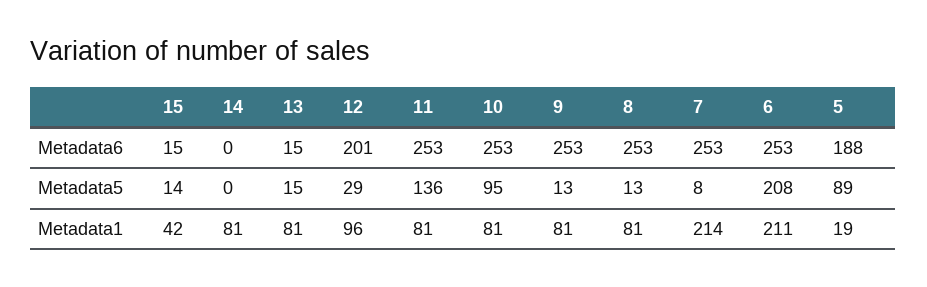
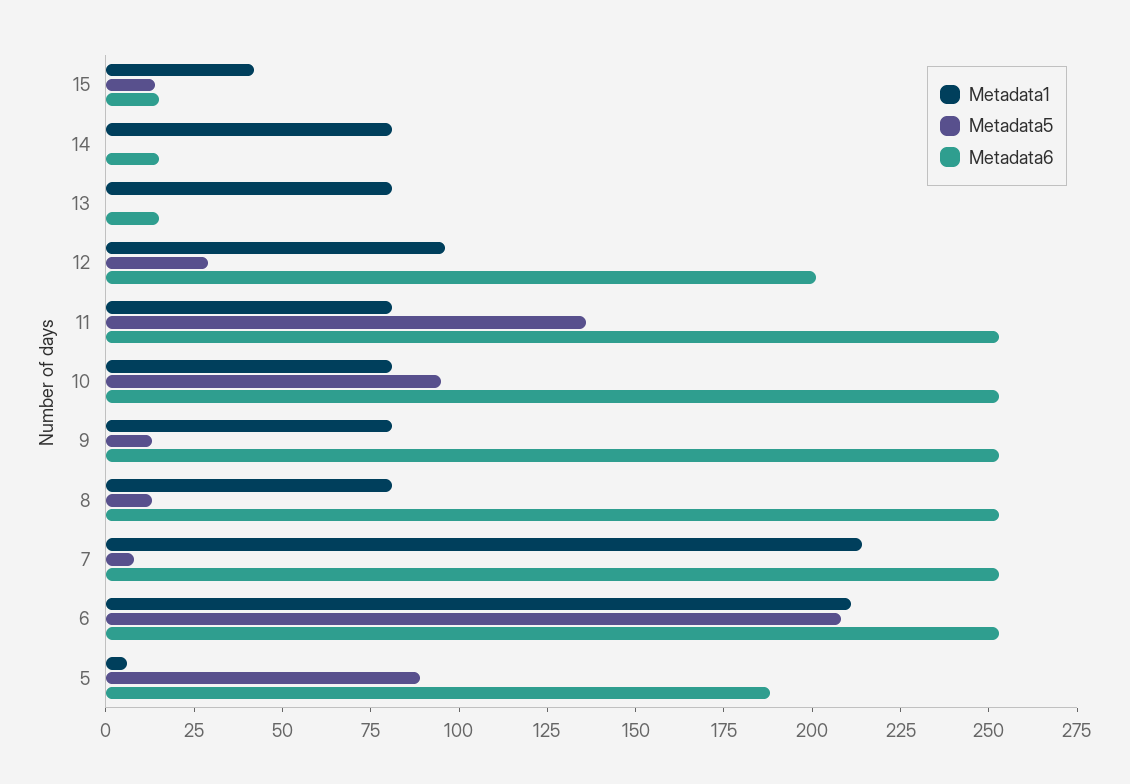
  {
    "Metadata6": {
      "15": 15,
-     "14": 0,
+     "14": 15,
      "13": 15,
      "12": 201,
      "11": 253,
      "10": 253,
      "9": 253,
      "8": 253,
      "7": 253,
      "6": 253,
      "5": 188
    },
    "Metadata5": {
      "15": 14,
      "14": 0,
-     "13": 15,
+     "13": 0,
      "12": 29,
      "11": 136,
      "10": 95,
      "9": 13,
      "8": 13,
      "7": 8,
      "6": 208,
      "5": 89
    },
    "Metadata1": {
      "15": 42,
      "14": 81,
      "13": 81,
      "12": 96,
      "11": 81,
      "10": 81,
      "9": 81,
      "8": 81,
      "7": 214,
      "6": 211,
-     "5": 19
+     "5": 5
    }
  }

